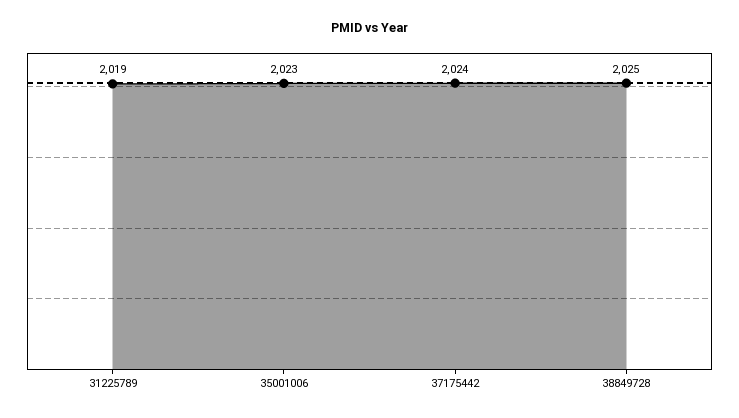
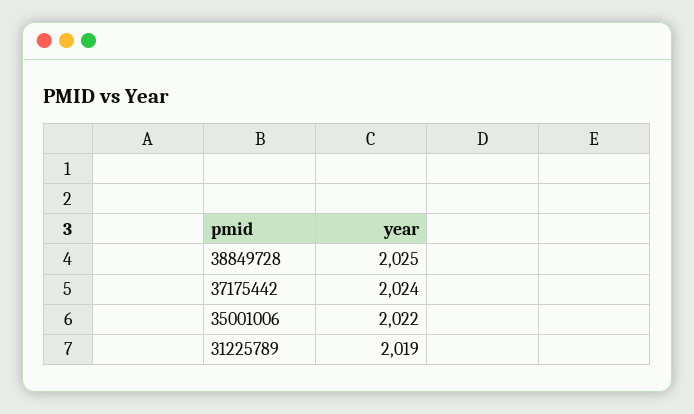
  {
    "31225789": 2019,
-   "35001006": 2023,
+   "35001006": 2022,
    "37175442": 2024,
    "38849728": 2025
  }

